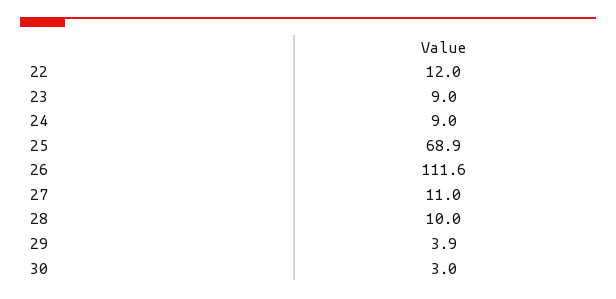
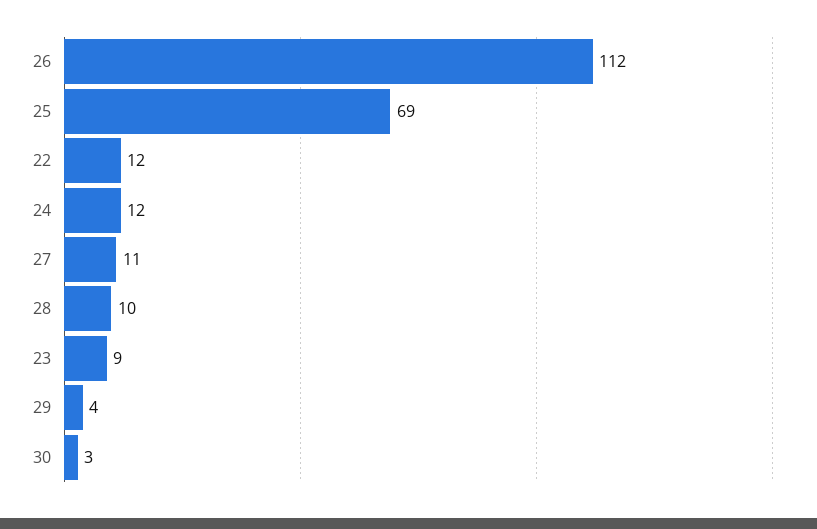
  {
    "22": 12,
    "23": 9,
-   "24": 9,
+   "24": 12,
    "25": 68.9,
    "26": 111.6,
    "27": 11,
    "28": 10,
    "29": 3.9,
    "30": 3
  }

